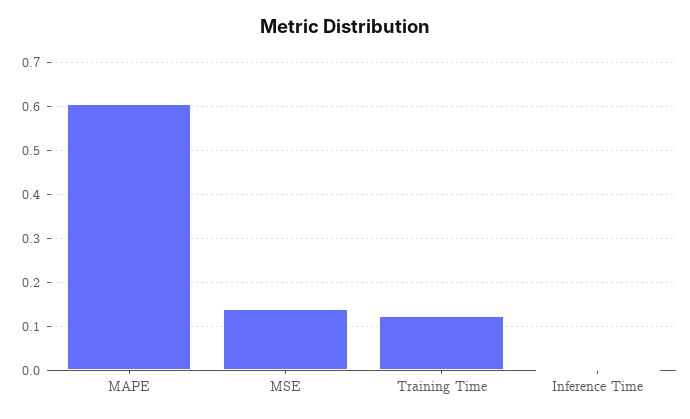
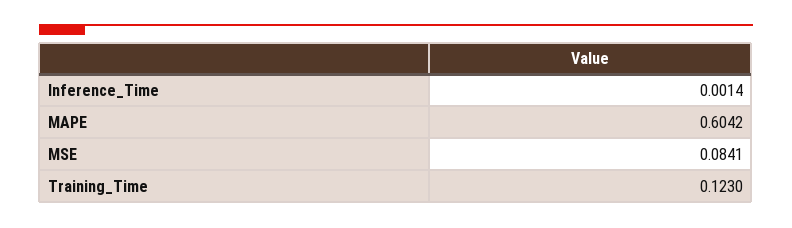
  {
    "MAPE": 0.6042,
-   "MSE": 0.14,
+   "MSE": 0.0841,
    "Training Time": 0.123,
    "Inference Time": 0.0014
  }

